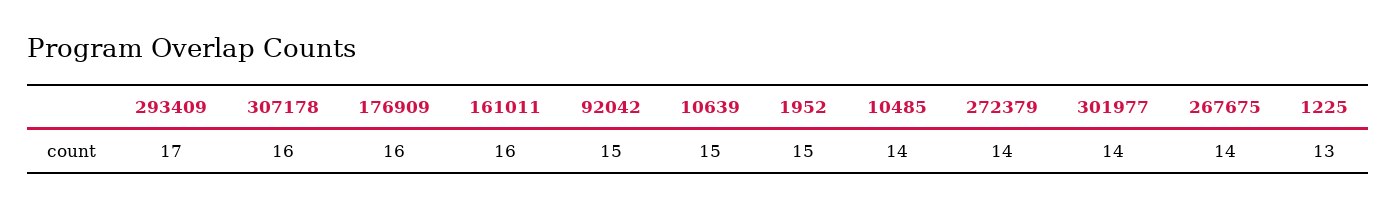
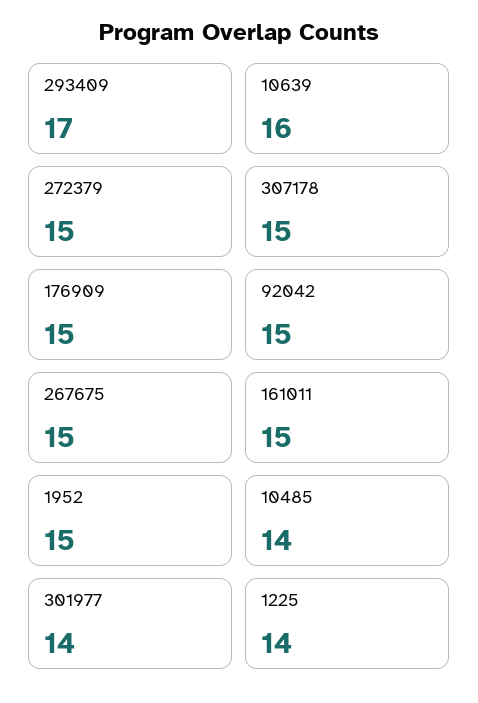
  {
    "293409": 17,
-   "307178": 16,
+   "307178": 15,
-   "176909": 16,
+   "176909": 15,
-   "161011": 16,
+   "161011": 15,
    "92042": 15,
-   "10639": 15,
+   "10639": 16,
    "1952": 15,
    "10485": 14,
-   "272379": 14,
+   "272379": 15,
    "301977": 14,
-   "267675": 14,
+   "267675": 15,
-   "1225": 13
+   "1225": 14
  }

